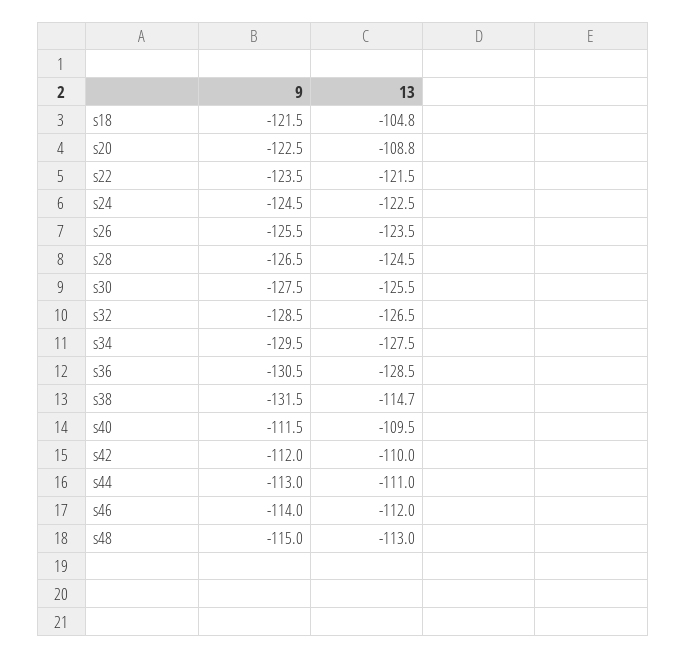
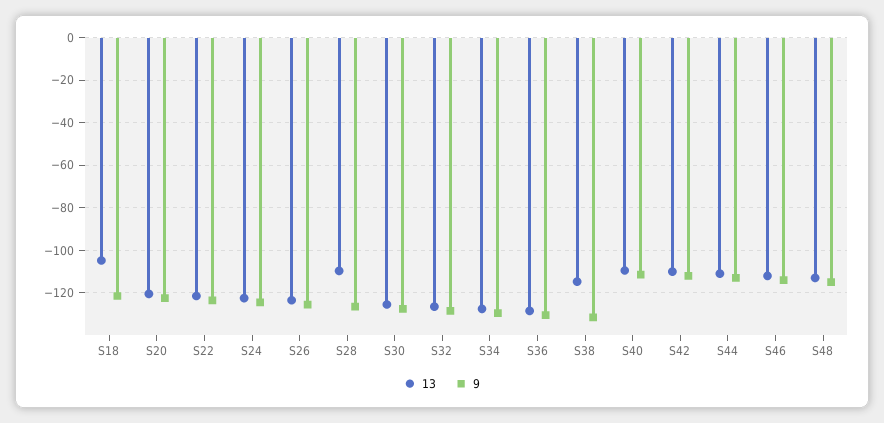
  {
    "9": {
      "s18": -121.5,
      "s20": -122.5,
      "s22": -123.5,
      "s24": -124.5,
      "s26": -125.5,
      "s28": -126.5,
      "s30": -127.5,
      "s32": -128.5,
      "s34": -129.5,
      "s36": -130.5,
      "s38": -131.5,
      "s40": -111.5,
      "s42": -112,
      "s44": -113,
      "s46": -114,
      "s48": -115
    },
    "13": {
      "s18": -104.8,
-     "s20": -108.8,
+     "s20": -120,
      "s22": -121.5,
      "s24": -122.5,
      "s26": -123.5,
-     "s28": -124.5,
+     "s28": -110,
      "s30": -125.5,
      "s32": -126.5,
      "s34": -127.5,
      "s36": -128.5,
      "s38": -114.7,
      "s40": -109.5,
      "s42": -110,
      "s44": -111,
      "s46": -112,
      "s48": -113
    }
  }

